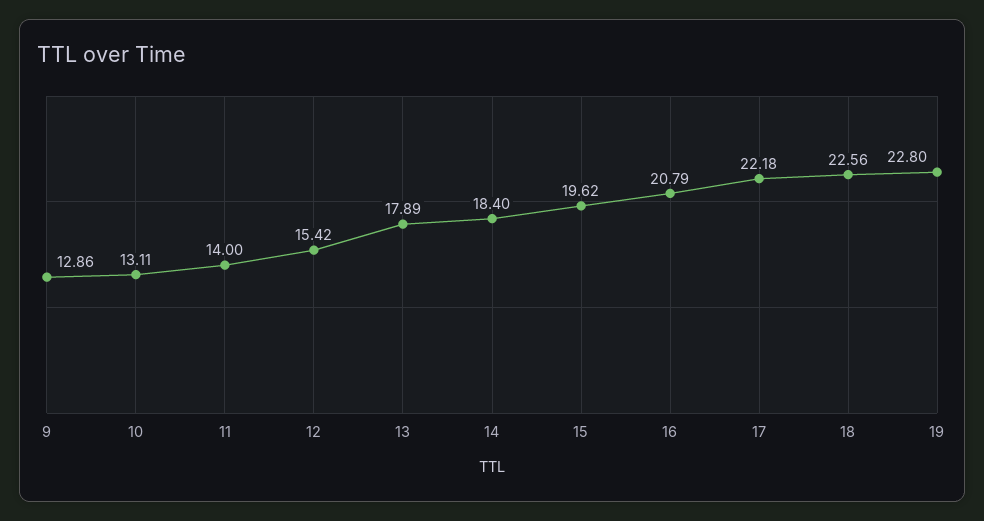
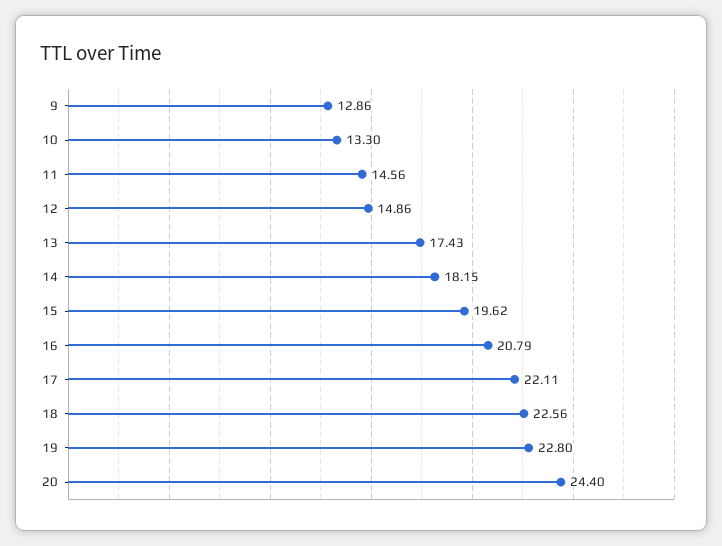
  {
    "9": 12.86,
-   "10": 13.11,
+   "10": 13.3,
-   "11": 14,
+   "11": 14.56,
-   "12": 15.42,
+   "12": 14.86,
-   "13": 17.89,
+   "13": 17.43,
-   "14": 18.4,
+   "14": 18.15,
    "15": 19.62,
    "16": 20.79,
-   "17": 22.18,
+   "17": 22.11,
    "18": 22.56,
-   "19": 22.8
+   "19": 22.8,
+   "20": 24.4
  }

